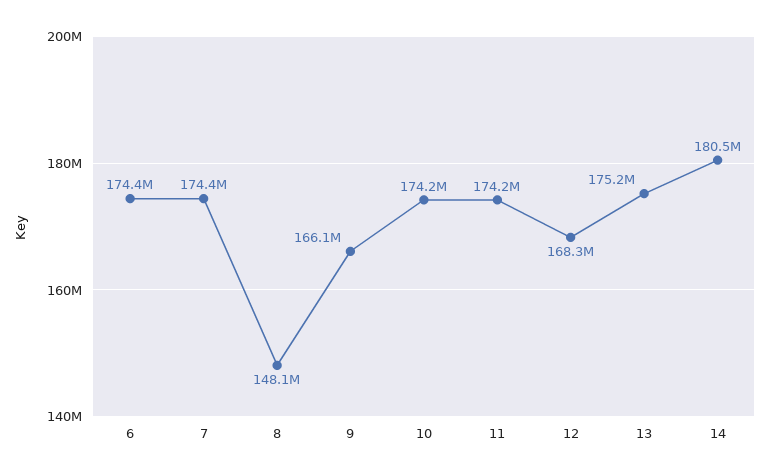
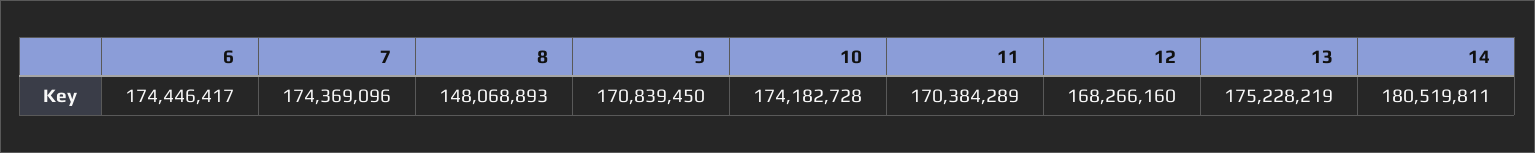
  {
    "6": 174446417,
    "7": 174369096,
    "8": 148068893,
-   "9": 166100000,
+   "9": 170839450,
    "10": 174182728,
-   "11": 174200000,
+   "11": 170384289,
    "12": 168266160,
    "13": 175228219,
    "14": 180519811
  }

